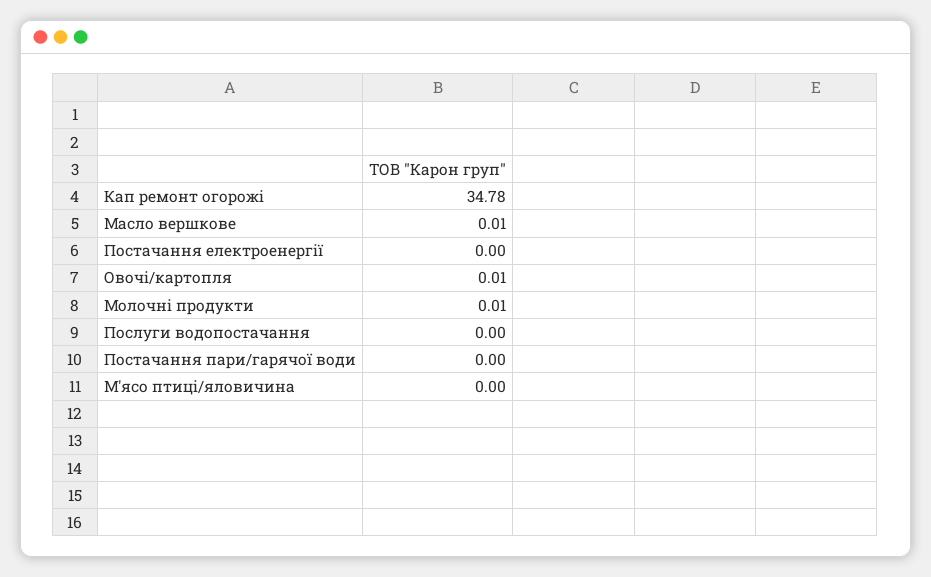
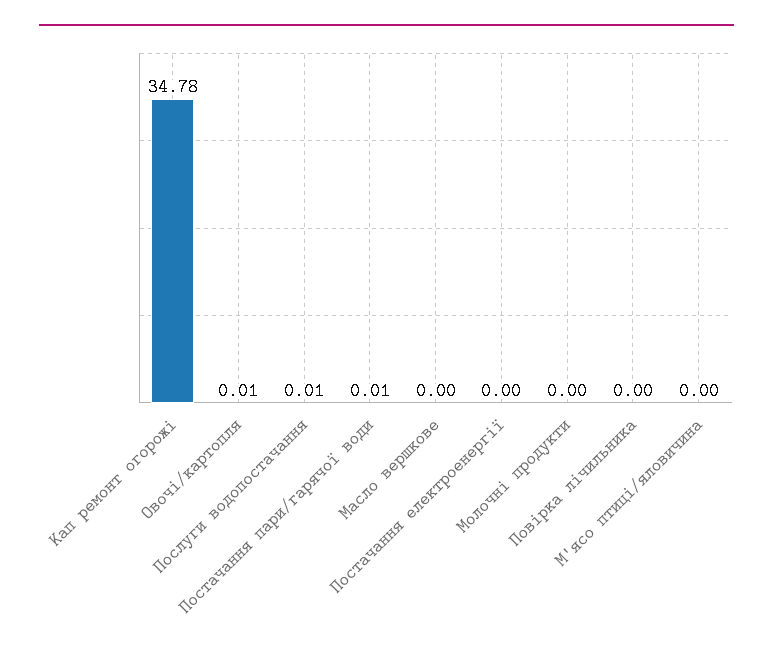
  {
    "Кап ремонт огорожі": 34.78,
-   "Масло вершкове": 0.01,
+   "Масло вершкове": 0,
    "Постачання електроенергії": 0,
    "Овочі/картопля": 0.01,
-   "Молочні продукти": 0.01,
+   "Молочні продукти": 0,
-   "Послуги водопостачання": 0,
+   "Послуги водопостачання": 0.01,
-   "Постачання пари/гарячої води": 0,
+   "Постачання пари/гарячої води": 0.01,
-   "М'ясо птиці/яловичина": 0
+   "М'ясо птиці/яловичина": 0,
+   "Повірка лічильника": 0
  }

